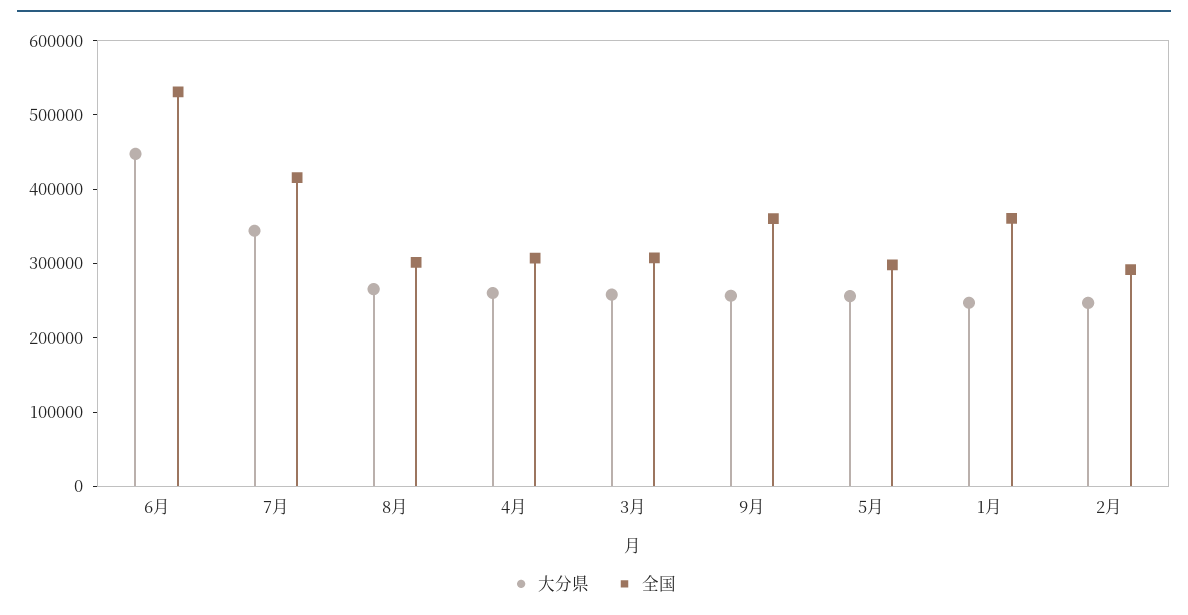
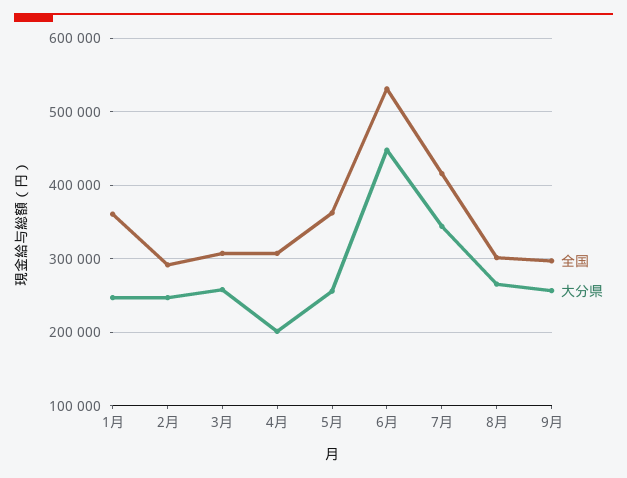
  {
    "大分県": {
      "6月": 450000,
      "7月": 340000,
      "8月": 270000,
-     "4月": 260000,
+     "4月": 200000,
      "3月": 260000,
      "9月": 260000,
      "5月": 260000,
      "1月": 250000,
      "2月": 250000
    },
    "全国": {
      "6月": 530000,
      "7月": 420000,
      "8月": 300000,
      "4月": 310000,
      "3月": 310000,
-     "9月": 360000,
+     "9月": 300000,
-     "5月": 300000,
+     "5月": 360000,
      "1月": 360000,
      "2月": 290000
    }
  }

